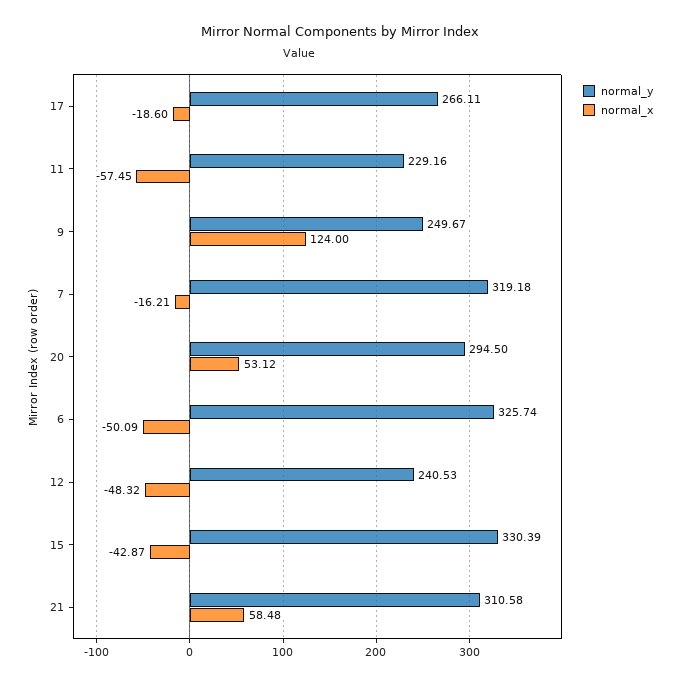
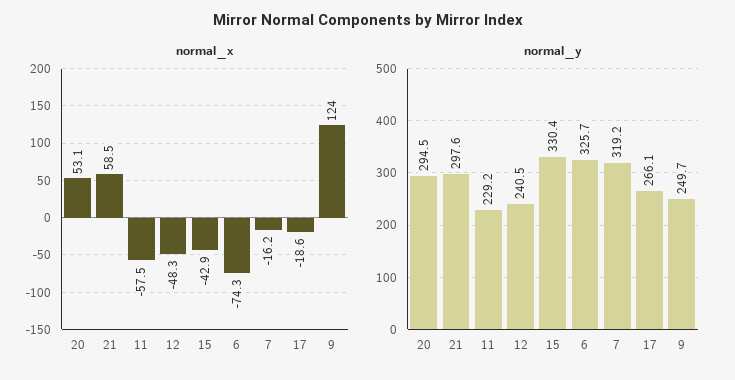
  {
    "normal_y": {
      "17": 266.11,
      "11": 229.16,
      "9": 249.67,
      "7": 319.18,
      "20": 294.5,
      "6": 325.74,
      "12": 240.53,
      "15": 330.39,
-     "21": 310.58
+     "21": 297.6
    },
    "normal_x": {
      "17": -18.6,
      "11": -57.45,
      "9": 124,
      "7": -16.21,
      "20": 53.12,
-     "6": -50.09,
+     "6": -74.3,
      "12": -48.32,
      "15": -42.87,
      "21": 58.48
    }
  }

